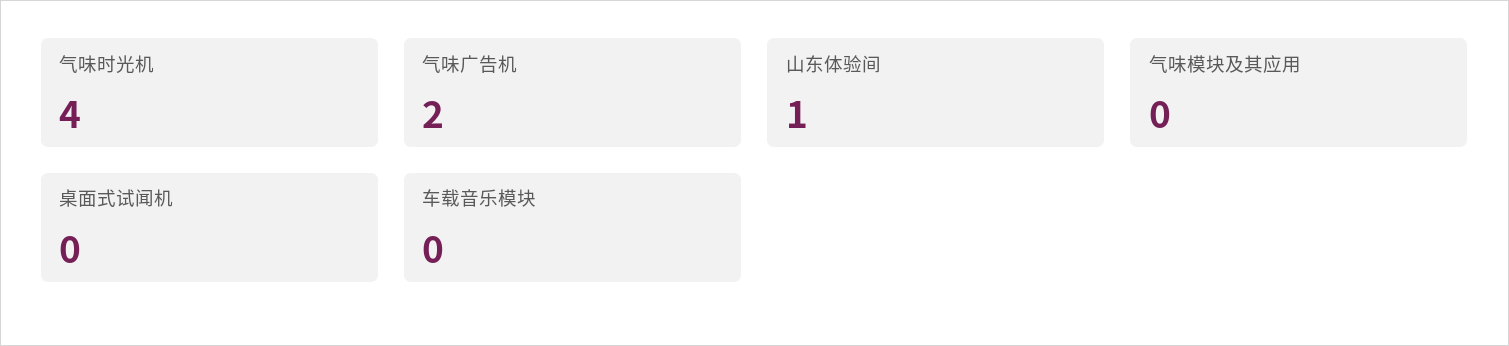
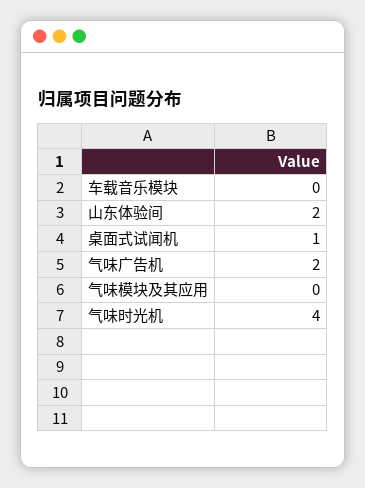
  {
    "气味时光机": 4,
    "气味广告机": 2,
-   "山东体验间": 1,
+   "山东体验间": 2,
    "气味模块及其应用": 0,
-   "桌面式试闻机": 0,
+   "桌面式试闻机": 1,
    "车载音乐模块": 0
  }

